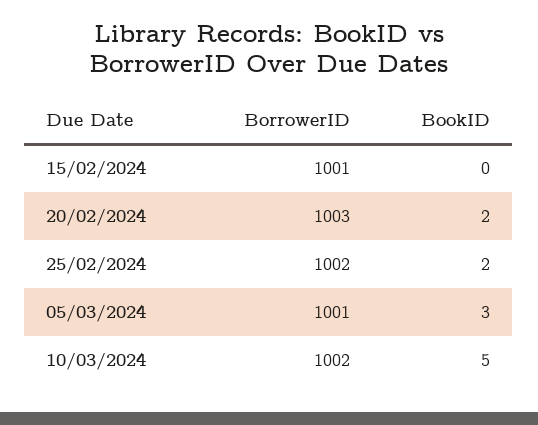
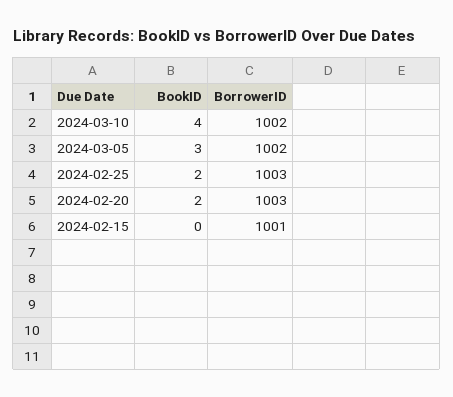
  {
    "BorrowerID": {
      "15/02/2024": 1001,
      "20/02/2024": 1003,
-     "25/02/2024": 1002,
+     "25/02/2024": 1003,
-     "05/03/2024": 1001,
+     "05/03/2024": 1002,
      "10/03/2024": 1002
    },
    "BookID": {
      "15/02/2024": 0,
      "20/02/2024": 2,
      "25/02/2024": 2,
      "05/03/2024": 3,
-     "10/03/2024": 5
+     "10/03/2024": 4
    }
  }

